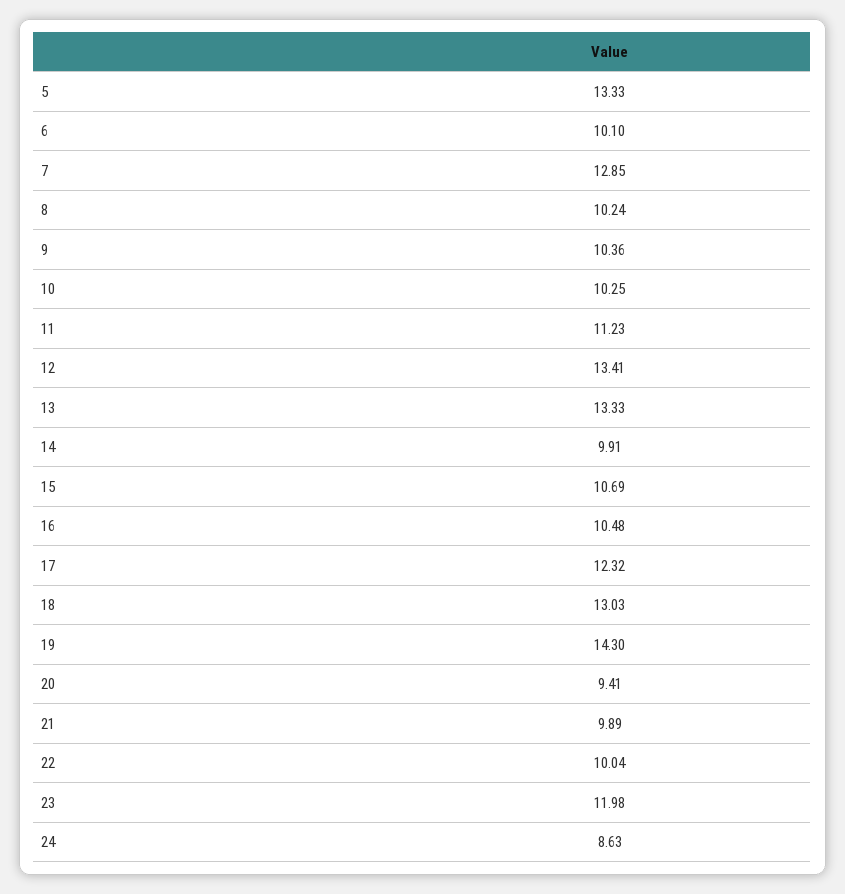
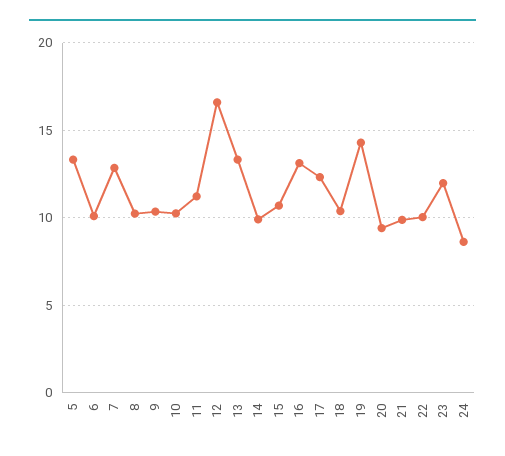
  {
    "5": 13.33,
    "6": 10.1,
    "7": 12.85,
    "8": 10.24,
    "9": 10.36,
    "10": 10.25,
    "11": 11.23,
-   "12": 13.41,
+   "12": 16.5,
    "13": 13.33,
    "14": 9.91,
    "15": 10.69,
-   "16": 10.48,
+   "16": 13,
    "17": 12.32,
-   "18": 13.03,
+   "18": 10.5,
    "19": 14.3,
    "20": 9.41,
    "21": 9.89,
    "22": 10.04,
    "23": 11.98,
    "24": 8.63
  }

